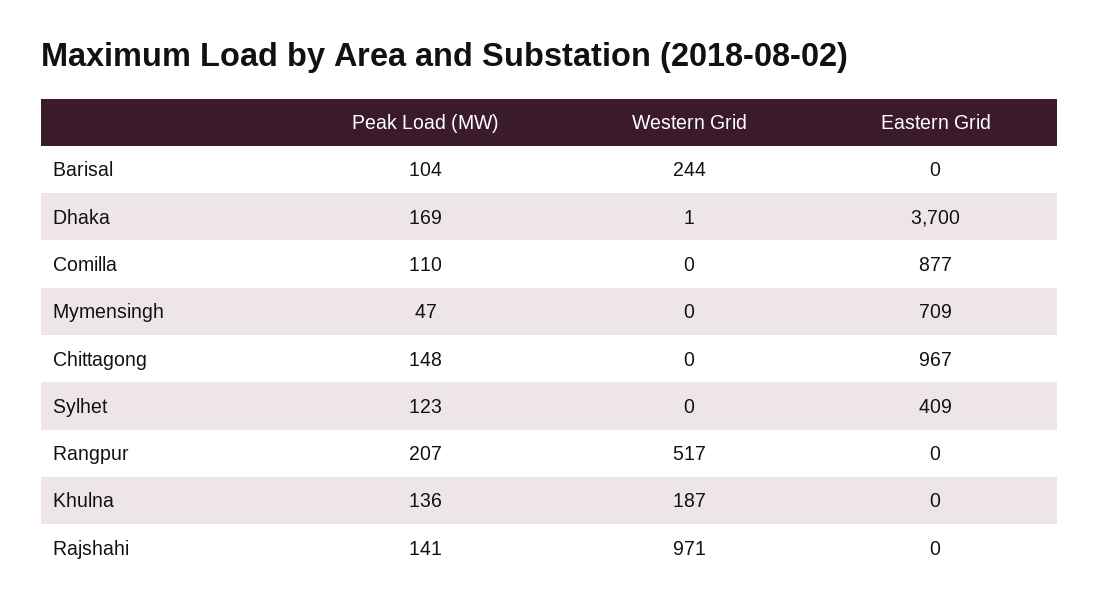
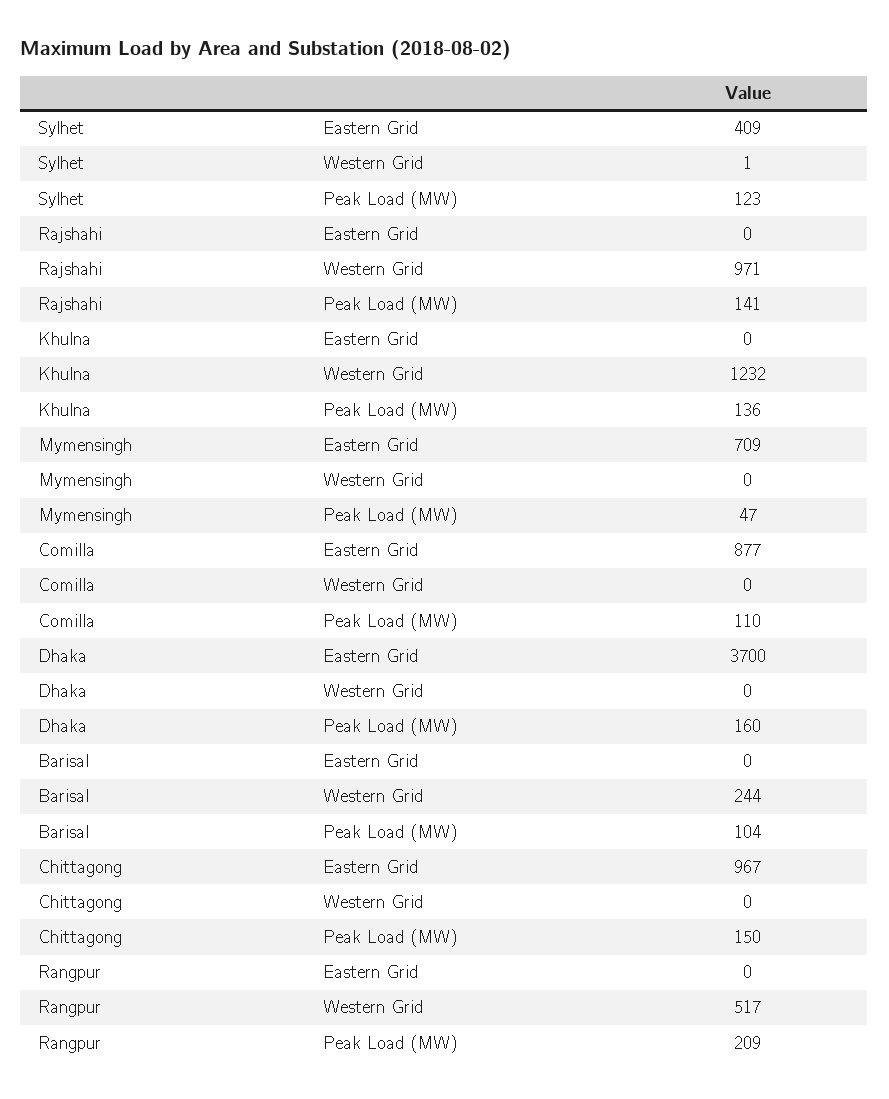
  {
    "Peak Load (MW)": {
      "Barisal": 104,
-     "Dhaka": 169,
+     "Dhaka": 160,
      "Comilla": 110,
      "Mymensingh": 47,
-     "Chittagong": 148,
+     "Chittagong": 150,
      "Sylhet": 123,
-     "Rangpur": 207,
+     "Rangpur": 209,
      "Khulna": 136,
      "Rajshahi": 141
    },
    "Western Grid": {
      "Barisal": 244,
-     "Dhaka": 1,
+     "Dhaka": 0,
      "Comilla": 0,
      "Mymensingh": 0,
      "Chittagong": 0,
-     "Sylhet": 0,
+     "Sylhet": 1,
      "Rangpur": 517,
-     "Khulna": 187,
+     "Khulna": 1232,
      "Rajshahi": 971
    },
    "Eastern Grid": {
      "Barisal": 0,
      "Dhaka": 3700,
      "Comilla": 877,
      "Mymensingh": 709,
      "Chittagong": 967,
      "Sylhet": 409,
      "Rangpur": 0,
      "Khulna": 0,
      "Rajshahi": 0
    }
  }

